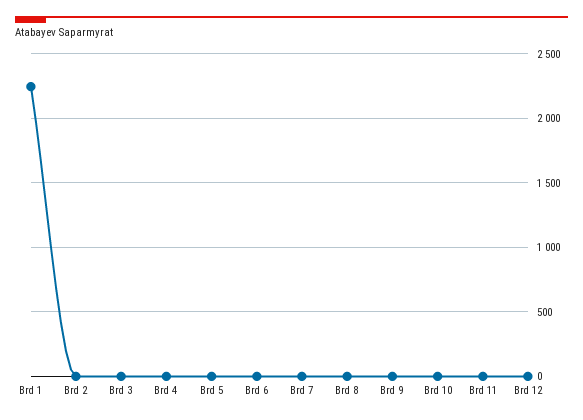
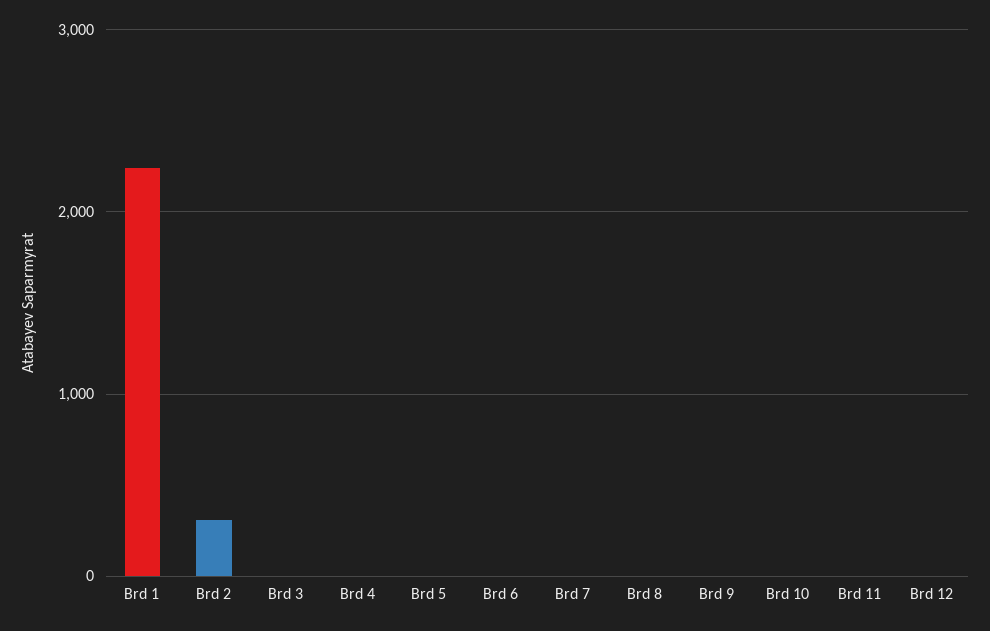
  {
    "Brd 1": 2250,
-   "Brd 2": 0,
+   "Brd 2": 300,
    "Brd 3": 0,
    "Brd 4": 0,
    "Brd 5": 0,
    "Brd 6": 0,
    "Brd 7": 0,
    "Brd 8": 0,
    "Brd 9": 0,
    "Brd 10": 0,
    "Brd 11": 0,
    "Brd 12": 0
  }

